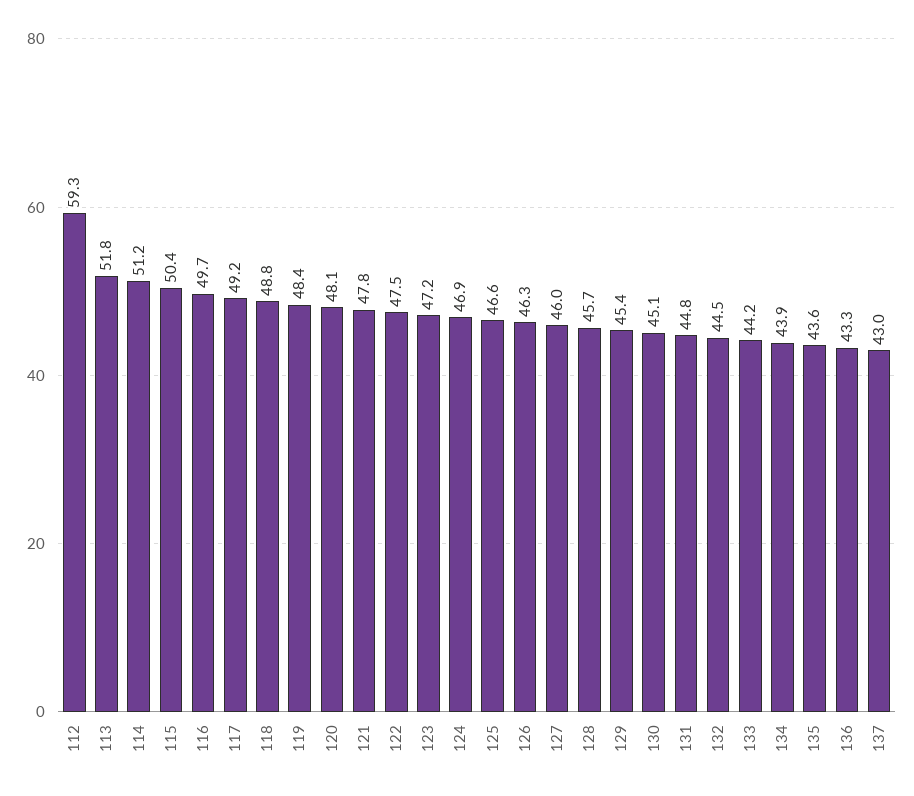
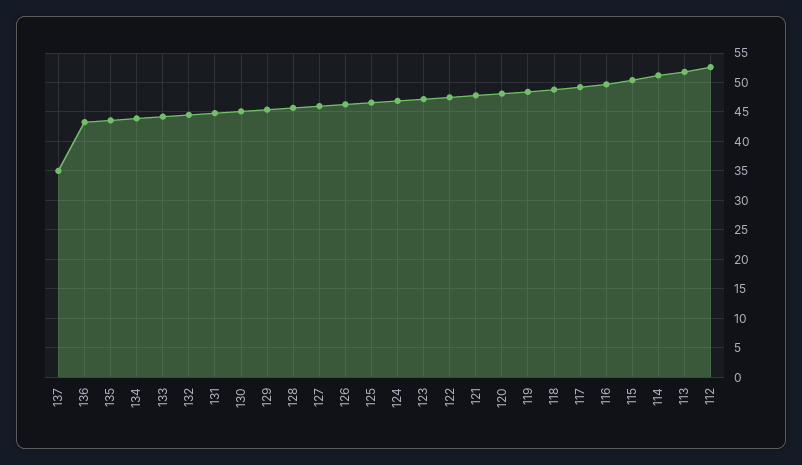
  {
-   "112": 59.3,
+   "112": 52.5,
    "113": 51.8,
    "114": 51.2,
    "115": 50.4,
    "116": 49.7,
    "117": 49.2,
    "118": 48.8,
    "119": 48.4,
    "120": 48.1,
    "121": 47.8,
    "122": 47.5,
    "123": 47.2,
    "124": 46.9,
    "125": 46.6,
    "126": 46.3,
    "127": 46,
    "128": 45.7,
    "129": 45.4,
    "130": 45.1,
    "131": 44.8,
    "132": 44.5,
    "133": 44.2,
    "134": 43.9,
    "135": 43.6,
    "136": 43.3,
-   "137": 43
+   "137": 35
  }

